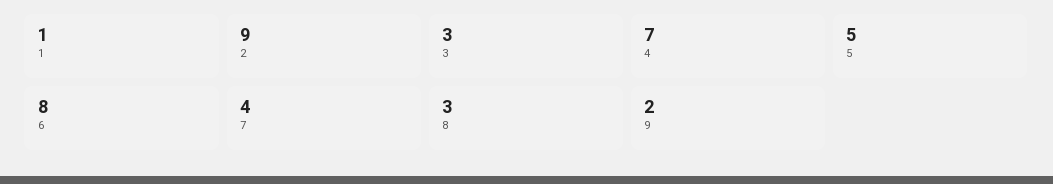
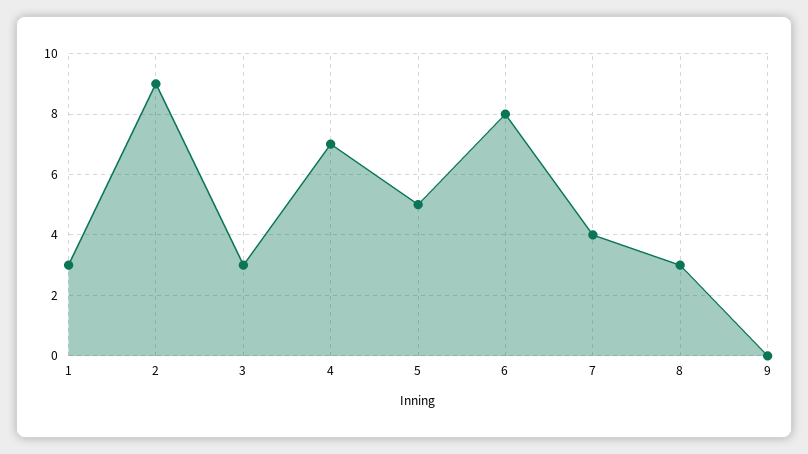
  {
-   "1": 1,
+   "1": 3,
    "2": 9,
    "3": 3,
    "4": 7,
    "5": 5,
    "6": 8,
    "7": 4,
    "8": 3,
-   "9": 2
+   "9": 0
  }

